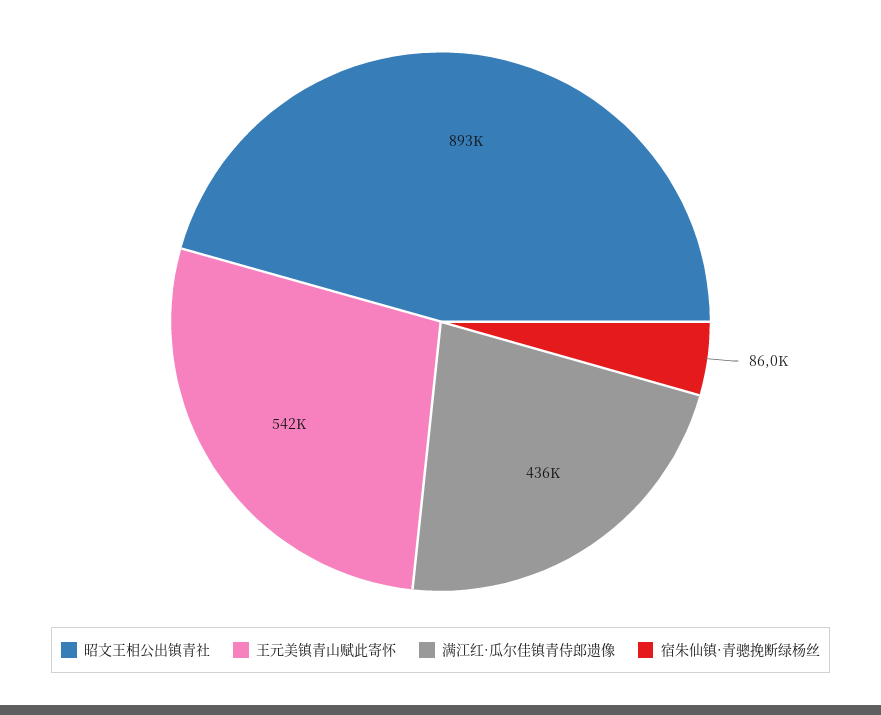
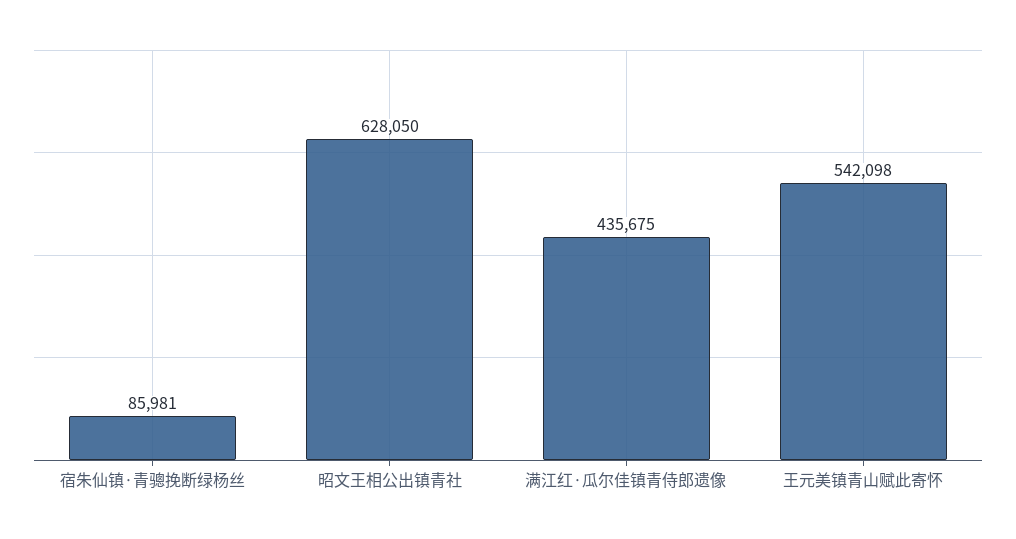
  {
-   "昭文王相公出镇青社": 893000,
+   "昭文王相公出镇青社": 628050,
    "王元美镇青山赋此寄怀": 542098,
    "满江红·瓜尔佳镇青侍郎遗像": 435675,
    "宿朱仙镇·青骢挽断绿杨丝": 85981
  }

